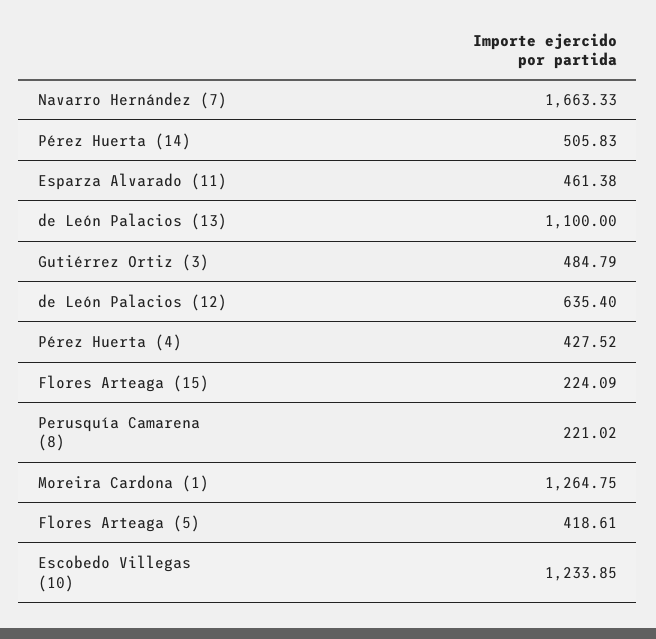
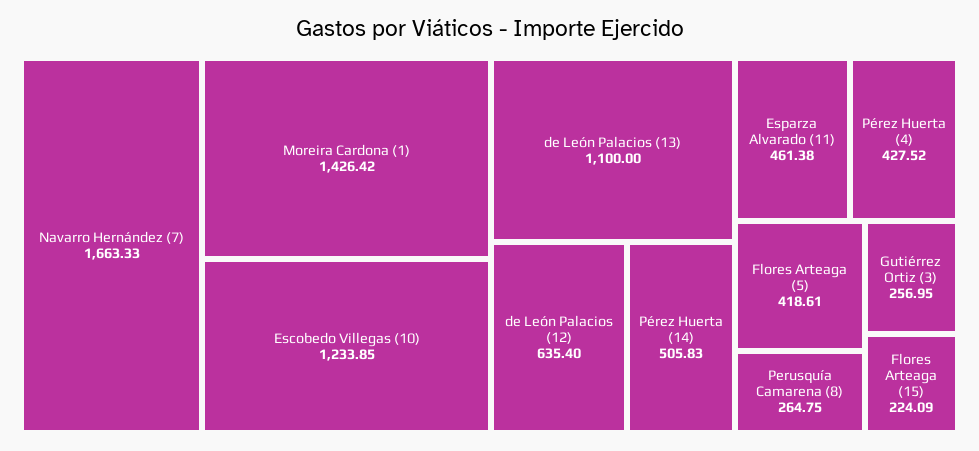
  {
    "Navarro Hernández (7)": 1663.33,
    "Pérez Huerta (14)": 505.83,
    "Esparza Alvarado (11)": 461.38,
    "de León Palacios (13)": 1100,
-   "Gutiérrez Ortiz (3)": 484.79,
+   "Gutiérrez Ortiz (3)": 256.95,
    "de León Palacios (12)": 635.4,
    "Pérez Huerta (4)": 427.52,
    "Flores Arteaga (15)": 224.09,
-   "Perusquía Camarena (8)": 221.02,
+   "Perusquía Camarena (8)": 264.75,
-   "Moreira Cardona (1)": 1264.75,
+   "Moreira Cardona (1)": 1426.42,
    "Flores Arteaga (5)": 418.61,
    "Escobedo Villegas (10)": 1233.85
  }

